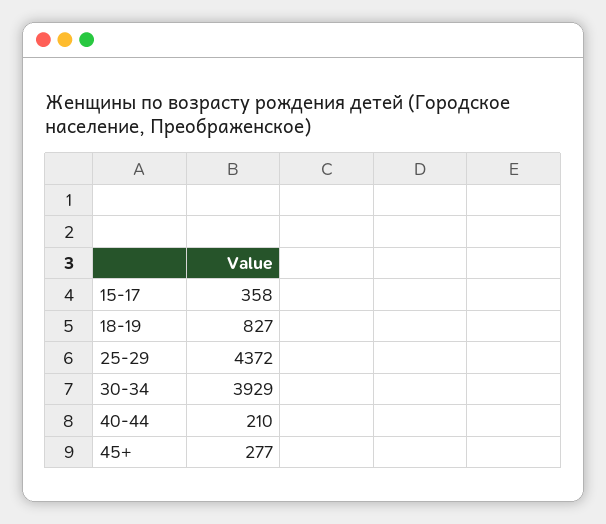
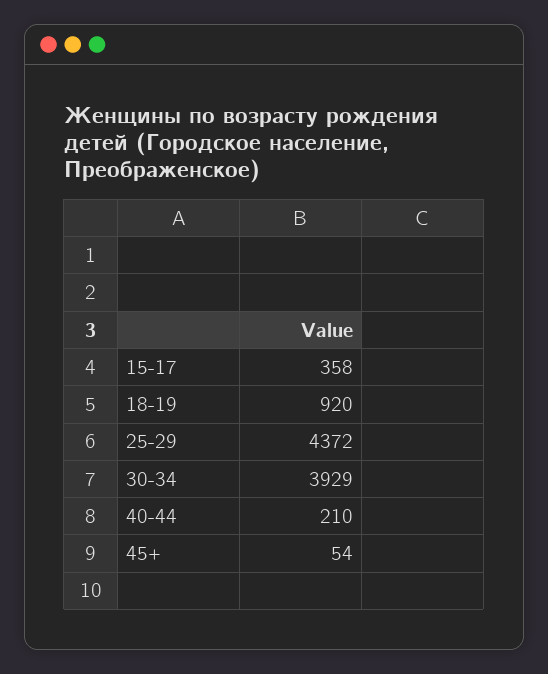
  {
    "15-17": 358,
-   "18-19": 827,
+   "18-19": 920,
    "25-29": 4372,
    "30-34": 3929,
    "40-44": 210,
-   "45+": 277
+   "45+": 54
  }

